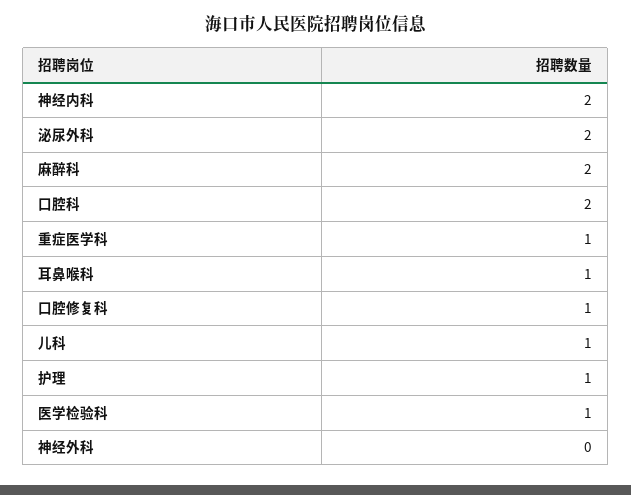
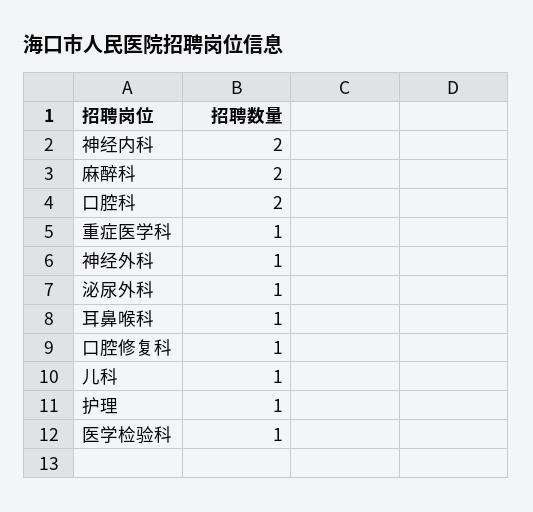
  {
    "神经内科": 2,
-   "泌尿外科": 2,
+   "泌尿外科": 1,
    "麻醉科": 2,
    "口腔科": 2,
    "重症医学科": 1,
    "耳鼻喉科": 1,
    "口腔修复科": 1,
    "儿科": 1,
    "护理": 1,
    "医学检验科": 1,
-   "神经外科": 0
+   "神经外科": 1
  }

